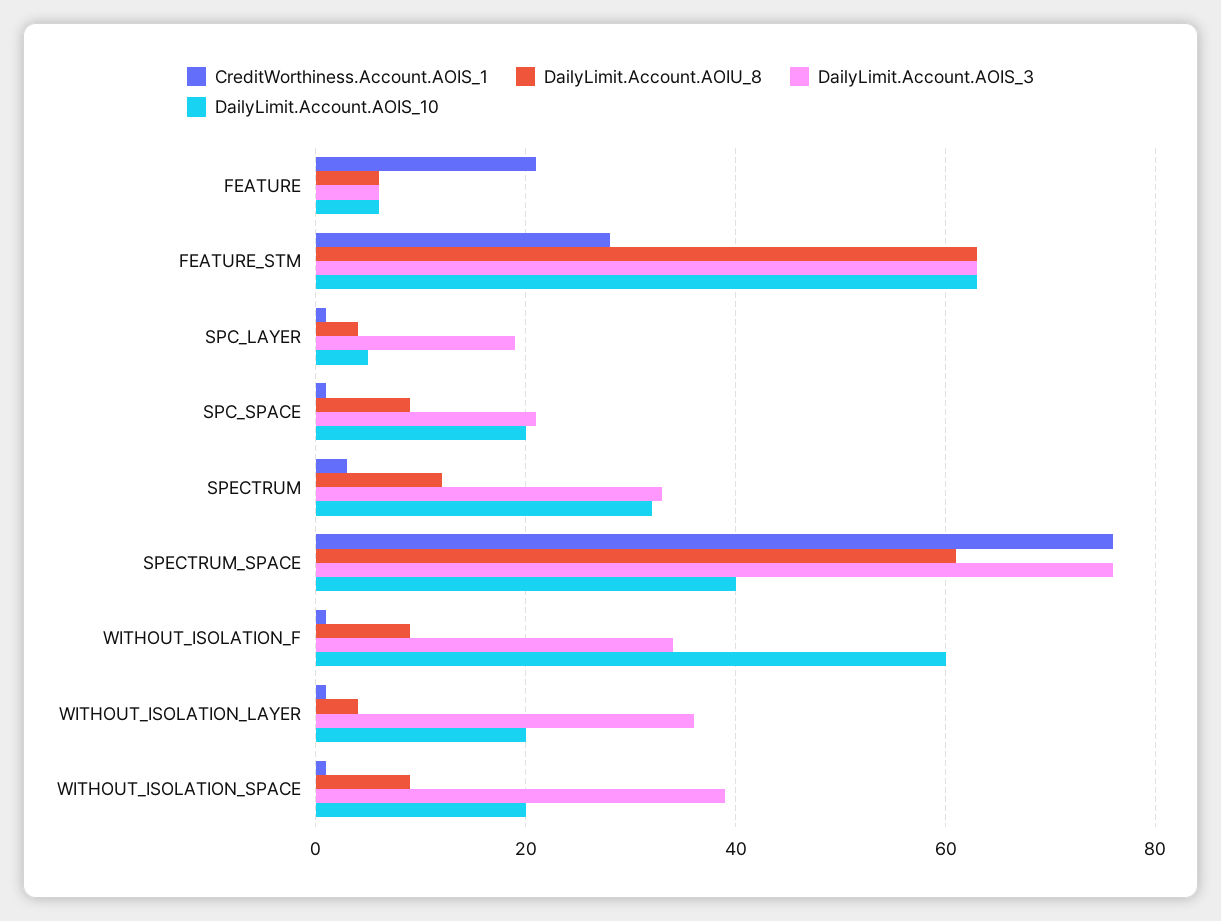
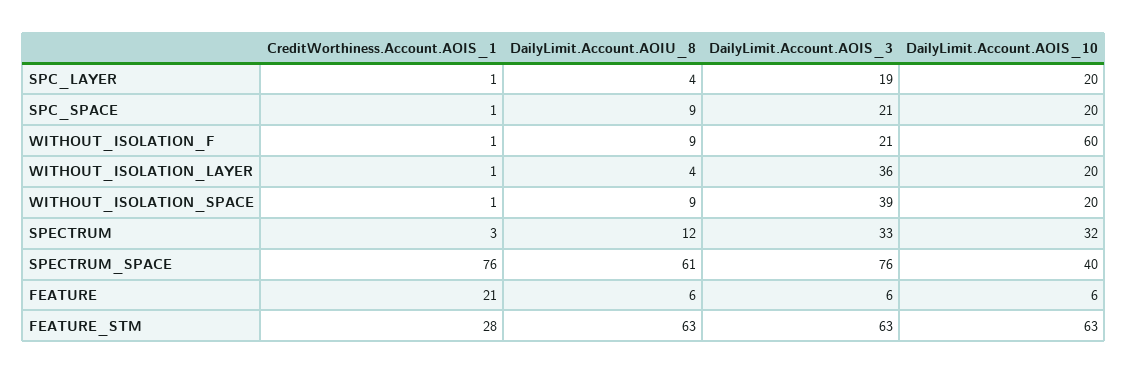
  {
    "CreditWorthiness.Account.AOIS_1": {
      "FEATURE": 21,
      "FEATURE_STM": 28,
      "SPC_LAYER": 1,
      "SPC_SPACE": 1,
      "SPECTRUM": 3,
      "SPECTRUM_SPACE": 76,
      "WITHOUT_ISOLATION_F": 1,
      "WITHOUT_ISOLATION_LAYER": 1,
      "WITHOUT_ISOLATION_SPACE": 1
    },
    "DailyLimit.Account.AOIU_8": {
      "FEATURE": 6,
      "FEATURE_STM": 63,
      "SPC_LAYER": 4,
      "SPC_SPACE": 9,
      "SPECTRUM": 12,
      "SPECTRUM_SPACE": 61,
      "WITHOUT_ISOLATION_F": 9,
      "WITHOUT_ISOLATION_LAYER": 4,
      "WITHOUT_ISOLATION_SPACE": 9
    },
    "DailyLimit.Account.AOIS_3": {
      "FEATURE": 6,
      "FEATURE_STM": 63,
      "SPC_LAYER": 19,
      "SPC_SPACE": 21,
      "SPECTRUM": 33,
      "SPECTRUM_SPACE": 76,
-     "WITHOUT_ISOLATION_F": 35,
+     "WITHOUT_ISOLATION_F": 21,
      "WITHOUT_ISOLATION_LAYER": 36,
      "WITHOUT_ISOLATION_SPACE": 39
    },
    "DailyLimit.Account.AOIS_10": {
      "FEATURE": 6,
      "FEATURE_STM": 63,
-     "SPC_LAYER": 5,
+     "SPC_LAYER": 20,
      "SPC_SPACE": 20,
      "SPECTRUM": 32,
      "SPECTRUM_SPACE": 40,
      "WITHOUT_ISOLATION_F": 60,
      "WITHOUT_ISOLATION_LAYER": 20,
      "WITHOUT_ISOLATION_SPACE": 20
    }
  }

